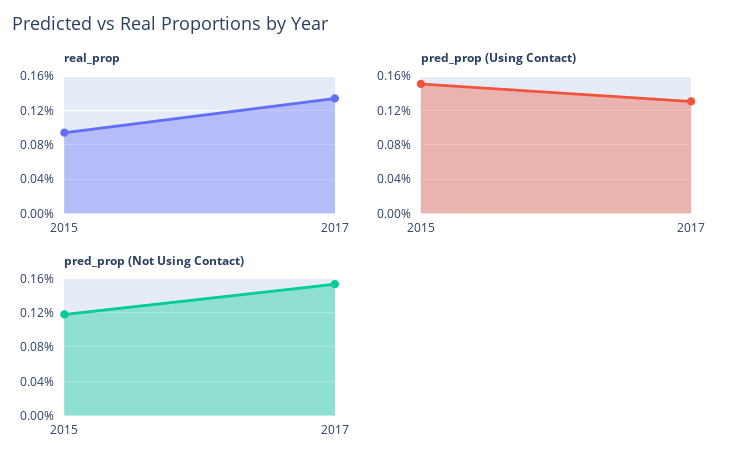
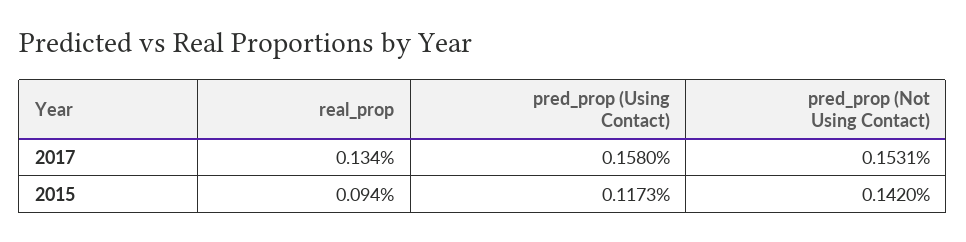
  {
    "real_prop": {
      "2015": 0.094,
      "2017": 0.134
    },
    "pred_prop (Using Contact)": {
-     "2015": 0.15,
+     "2015": 0.1173,
-     "2017": 0.13
+     "2017": 0.158
    },
    "pred_prop (Not Using Contact)": {
-     "2015": 0.12,
+     "2015": 0.142,
      "2017": 0.1531
    }
  }

